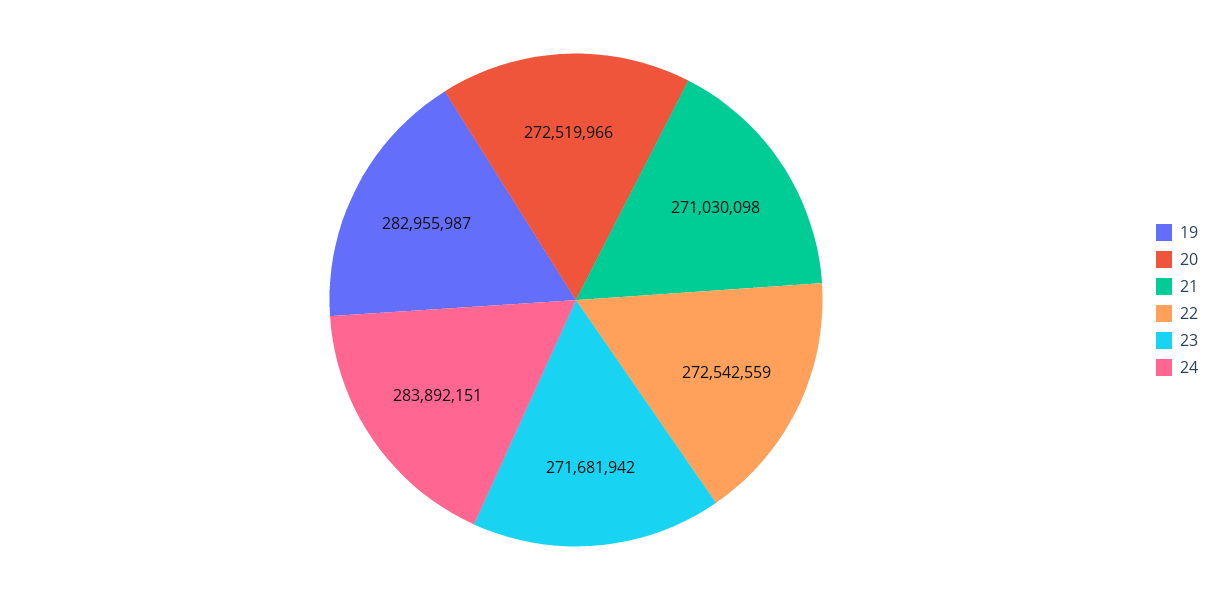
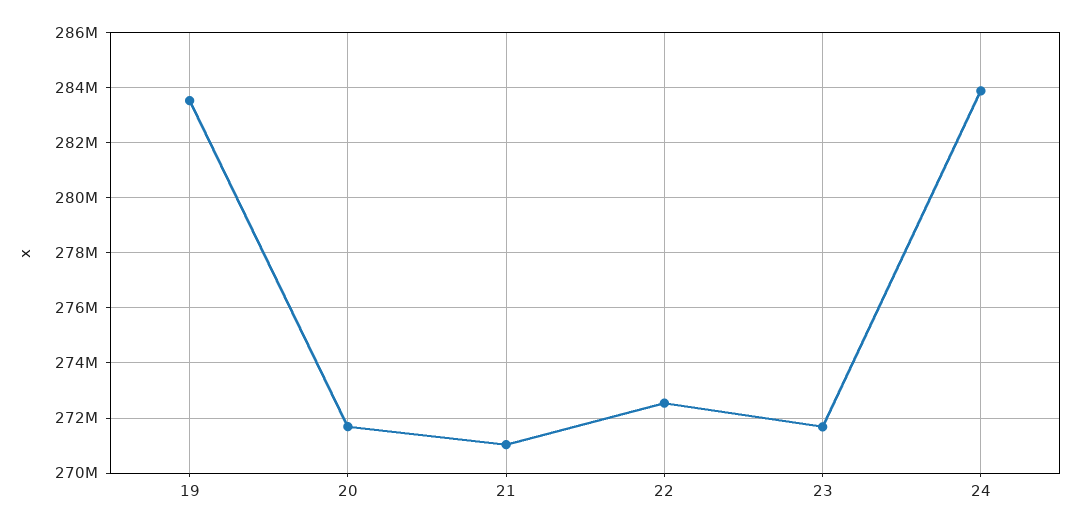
  {
-   "19": 282955987,
+   "19": 283500000,
-   "20": 272519966,
+   "20": 271750000,
    "21": 271030098,
    "22": 272542559,
    "23": 271681942,
    "24": 283892151
  }

